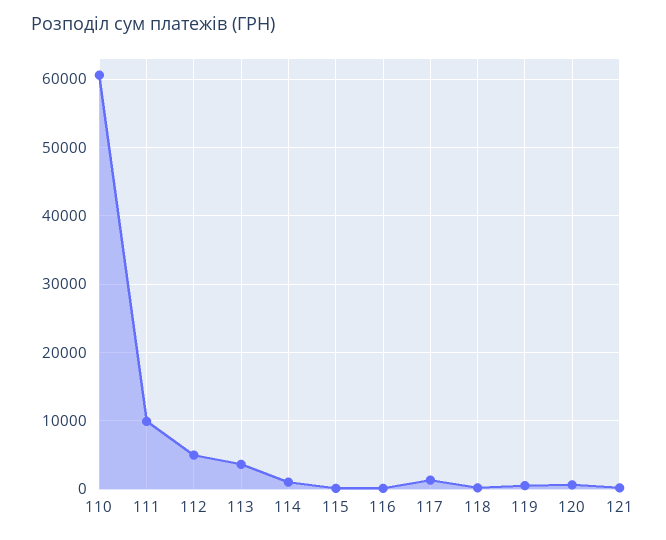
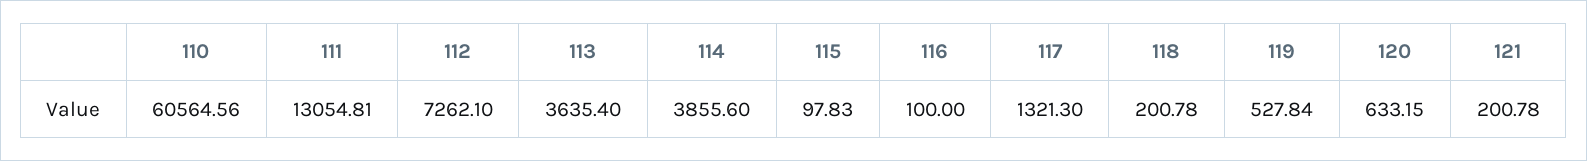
  {
    "110": 60564.56,
-   "111": 10000,
+   "111": 13054.81,
-   "112": 5000,
+   "112": 7262.1,
    "113": 3635.4,
-   "114": 1000,
+   "114": 3855.6,
    "115": 97.83,
    "116": 100,
    "117": 1321.3,
    "118": 200.78,
    "119": 527.84,
    "120": 633.15,
    "121": 200.78
  }

